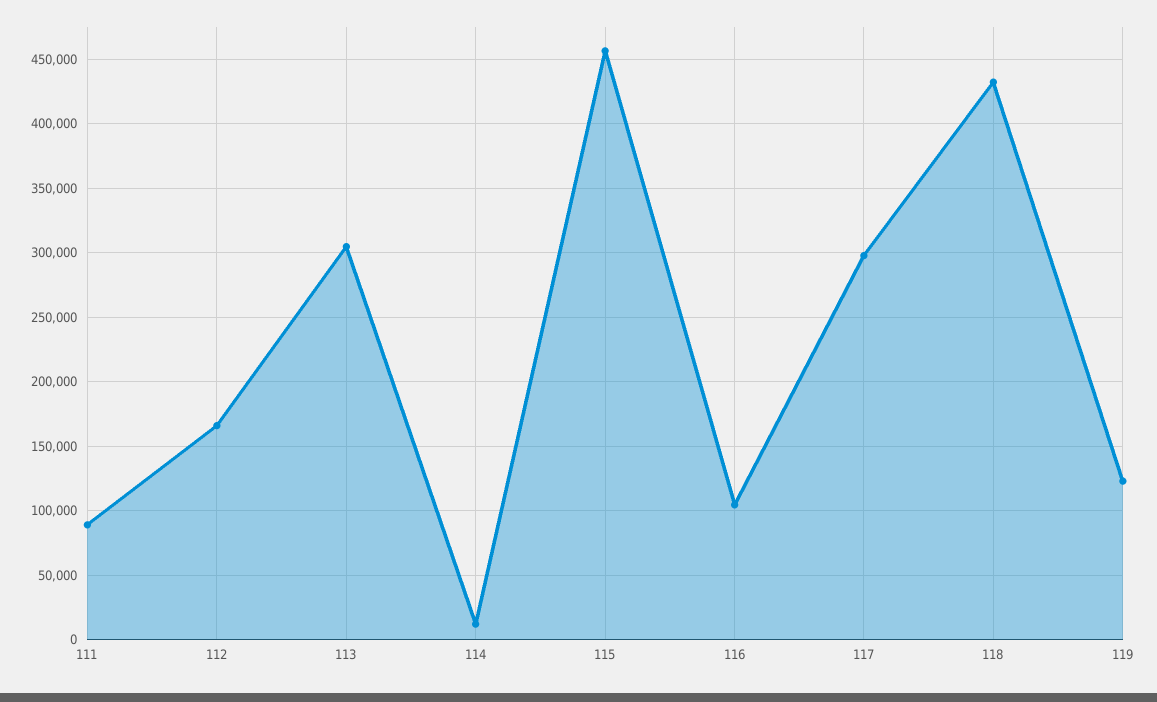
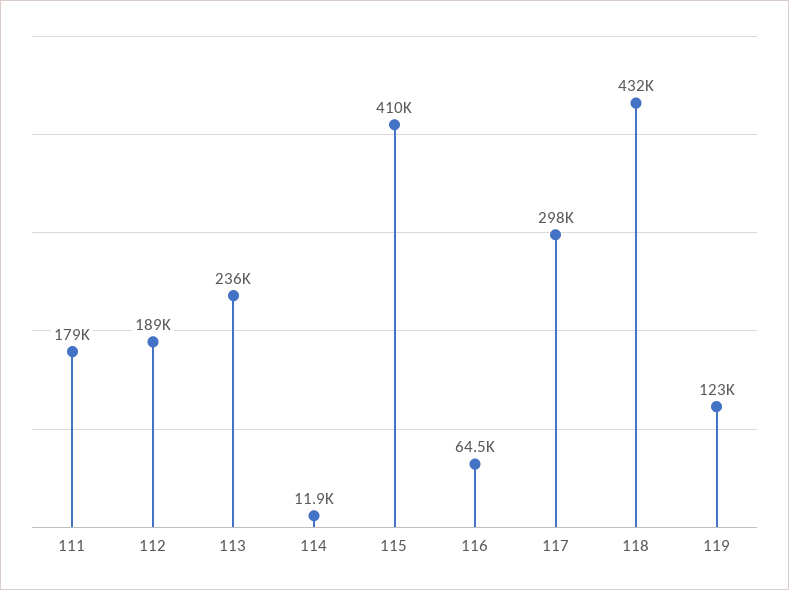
  {
-   "111": 90000,
+   "111": 179000,
-   "112": 165000,
+   "112": 189000,
-   "113": 305000,
+   "113": 236000,
    "114": 11900,
-   "115": 455000,
+   "115": 410000,
-   "116": 105000,
+   "116": 64500,
    "117": 298000,
    "118": 432000,
    "119": 123000
  }

